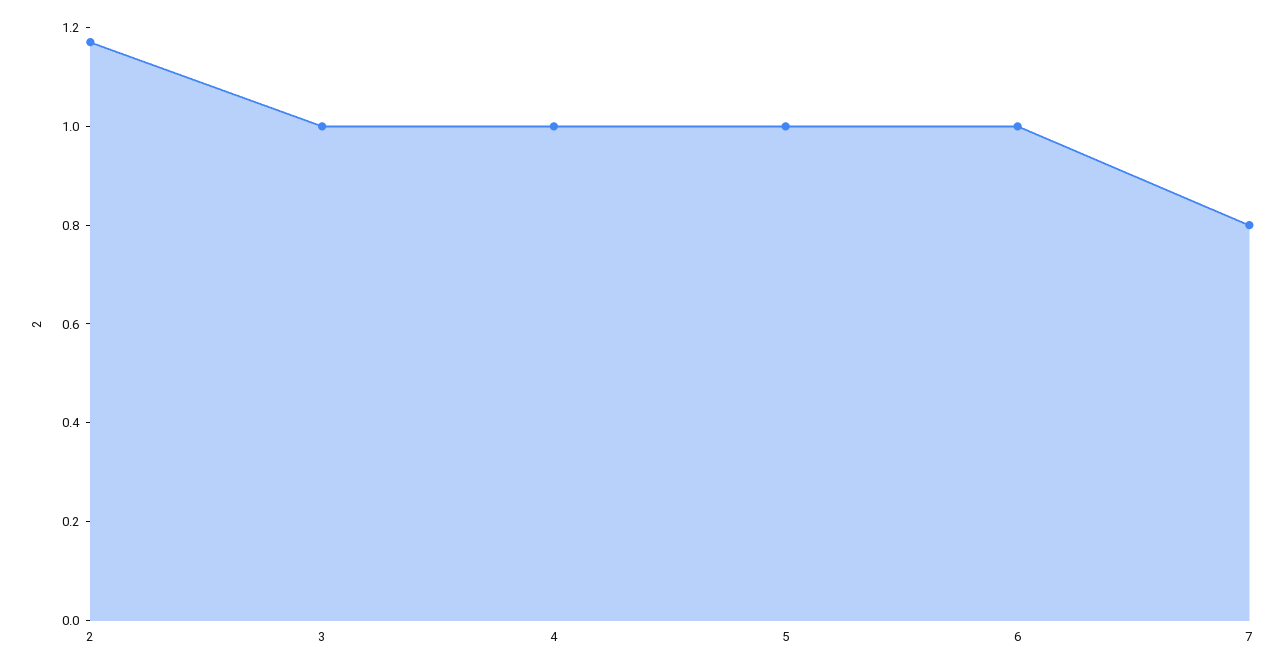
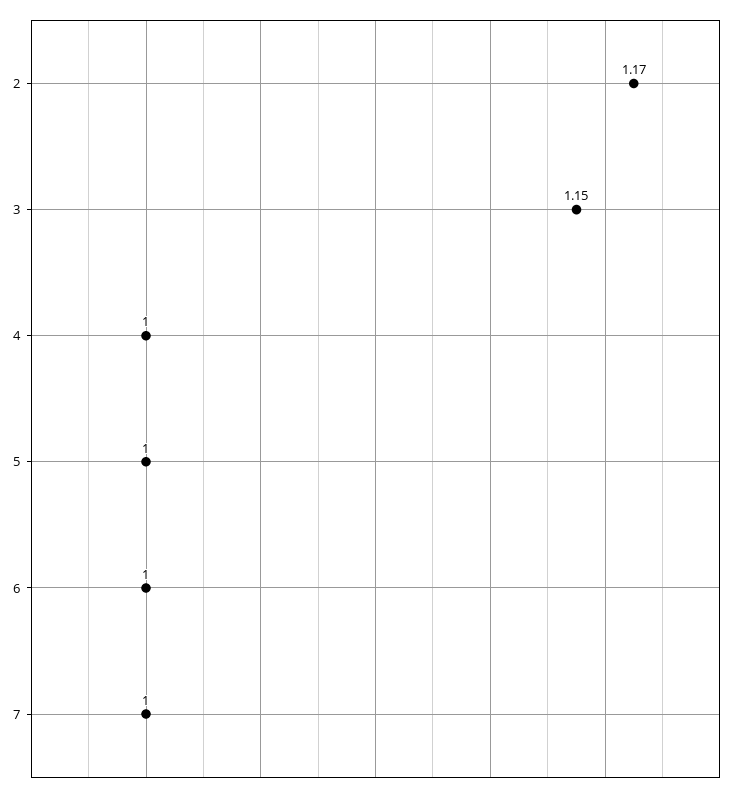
  {
    "2": 1.17,
-   "3": 1,
+   "3": 1.15,
    "4": 1,
    "5": 1,
    "6": 1,
-   "7": 0.8
+   "7": 1
  }

